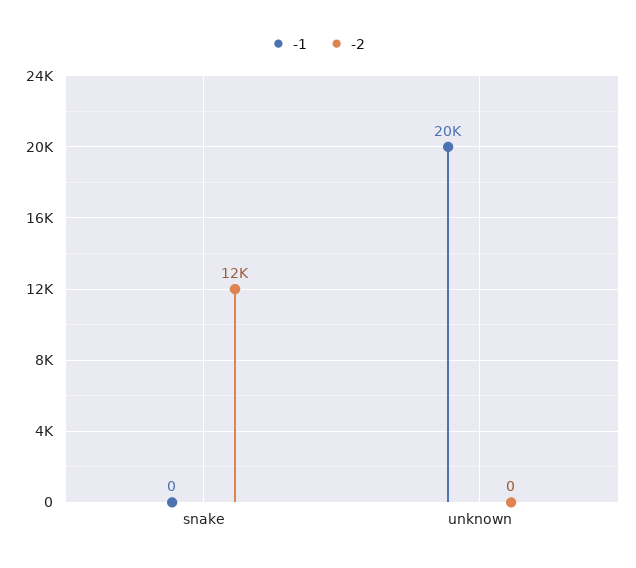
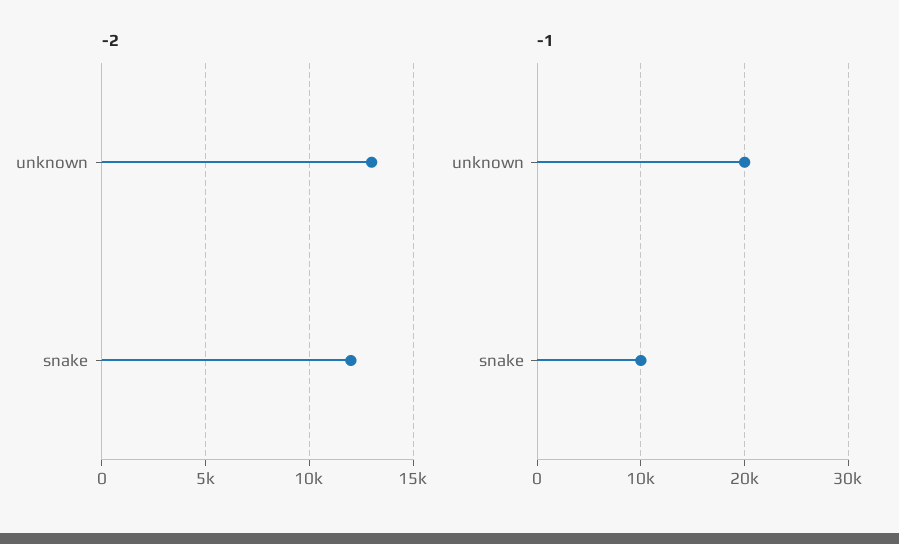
  {
    "-1": {
-     "snake": 0,
+     "snake": 10000,
      "unknown": 20000
    },
    "-2": {
      "snake": 12000,
-     "unknown": 0
+     "unknown": 13000
    }
  }

